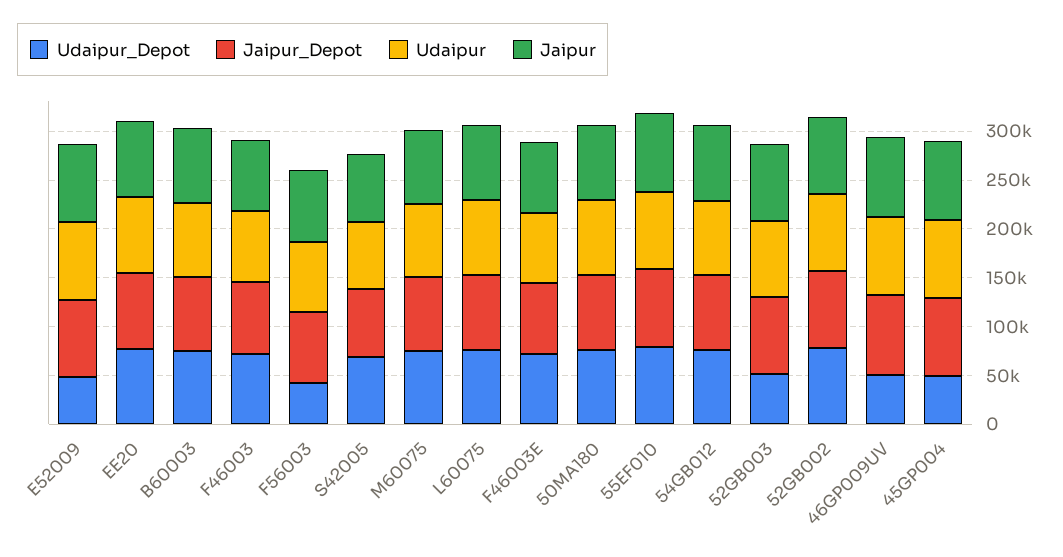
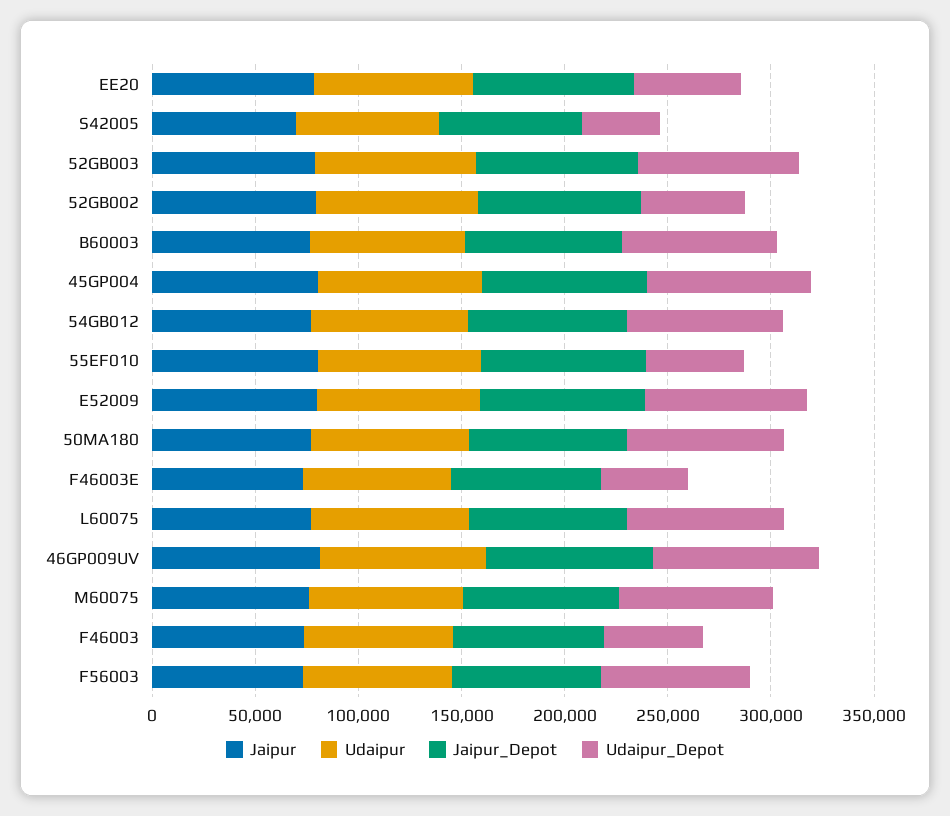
  {
    "Udaipur_Depot": {
-     "E52009": 50000,
+     "E52009": 80000,
-     "EE20": 80000,
+     "EE20": 50000,
      "B60003": 80000,
-     "F46003": 70000,
+     "F46003": 50000,
-     "F56003": 40000,
+     "F56003": 70000,
-     "S42005": 70000,
+     "S42005": 40000,
      "M60075": 70000,
      "L60075": 80000,
-     "F46003E": 70000,
+     "F46003E": 40000,
      "50MA180": 80000,
-     "55EF010": 80000,
+     "55EF010": 50000,
      "54GB012": 80000,
-     "52GB003": 50000,
+     "52GB003": 80000,
-     "52GB002": 80000,
+     "52GB002": 50000,
-     "46GP009UV": 50000,
+     "46GP009UV": 80000,
-     "45GP004": 50000
+     "45GP004": 80000
    },
    "Jaipur_Depot": {
      "E52009": 80000,
      "EE20": 80000,
      "B60003": 80000,
      "F46003": 70000,
      "F56003": 70000,
      "S42005": 70000,
      "M60075": 80000,
      "L60075": 80000,
      "F46003E": 70000,
      "50MA180": 80000,
      "55EF010": 80000,
      "54GB012": 80000,
      "52GB003": 80000,
      "52GB002": 80000,
      "46GP009UV": 80000,
      "45GP004": 80000
    },
    "Udaipur": {
      "E52009": 80000,
      "EE20": 80000,
      "B60003": 80000,
      "F46003": 70000,
      "F56003": 70000,
      "S42005": 70000,
      "M60075": 80000,
      "L60075": 80000,
      "F46003E": 70000,
      "50MA180": 80000,
      "55EF010": 80000,
      "54GB012": 80000,
      "52GB003": 80000,
      "52GB002": 80000,
      "46GP009UV": 80000,
      "45GP004": 80000
    },
    "Jaipur": {
      "E52009": 80000,
      "EE20": 80000,
      "B60003": 80000,
      "F46003": 70000,
      "F56003": 70000,
      "S42005": 70000,
      "M60075": 80000,
      "L60075": 80000,
      "F46003E": 70000,
      "50MA180": 80000,
      "55EF010": 80000,
      "54GB012": 80000,
      "52GB003": 80000,
      "52GB002": 80000,
      "46GP009UV": 80000,
      "45GP004": 80000
    }
  }

